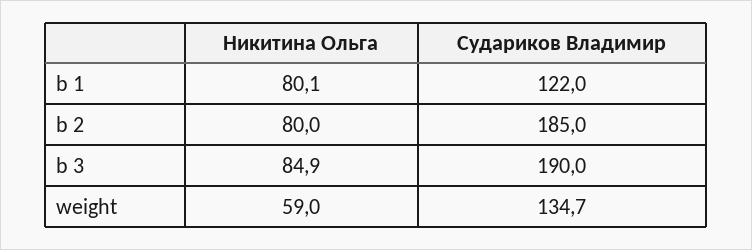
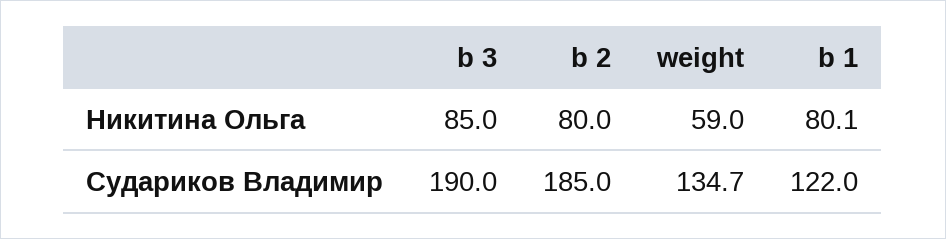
  {
    "Никитина Ольга": {
      "b 1": 80.1,
      "b 2": 80,
-     "b 3": 84.9,
+     "b 3": 85,
      "weight": 59
    },
    "Судариков Владимир": {
      "b 1": 122,
      "b 2": 185,
      "b 3": 190,
      "weight": 134.7
    }
  }

